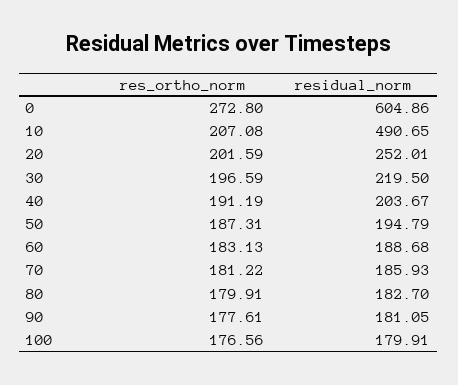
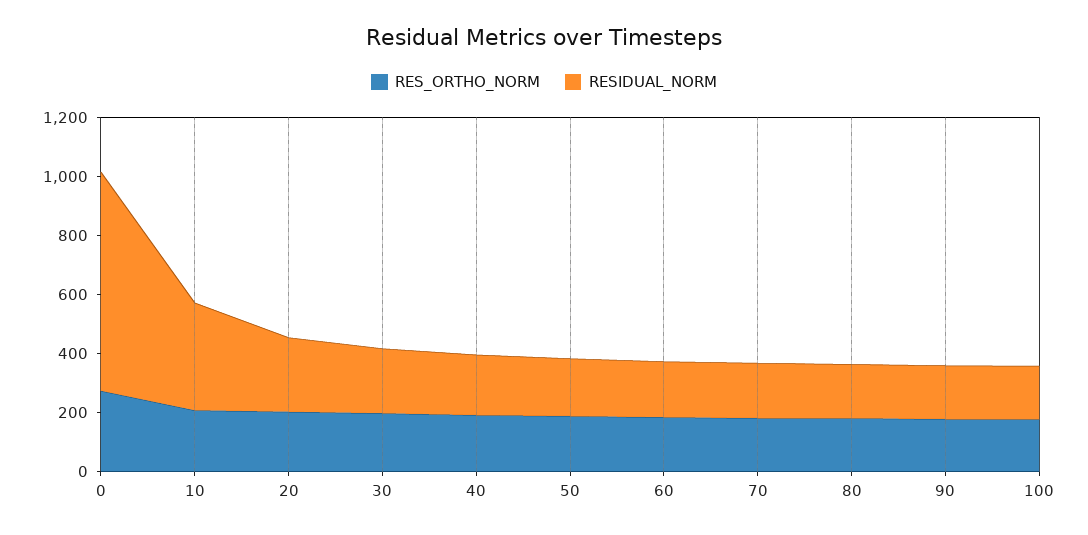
  {
    "res_ortho_norm": {
      "0": 272.8,
      "10": 207.08,
      "20": 201.59,
      "30": 196.59,
      "40": 191.19,
      "50": 187.31,
      "60": 183.13,
      "70": 181.22,
      "80": 179.91,
      "90": 177.61,
      "100": 176.56
    },
    "residual_norm": {
-     "0": 604.86,
+     "0": 750,
-     "10": 490.65,
+     "10": 350,
      "20": 252.01,
      "30": 219.5,
      "40": 203.67,
      "50": 194.79,
      "60": 188.68,
      "70": 185.93,
      "80": 182.7,
      "90": 181.05,
      "100": 179.91
    }
  }

